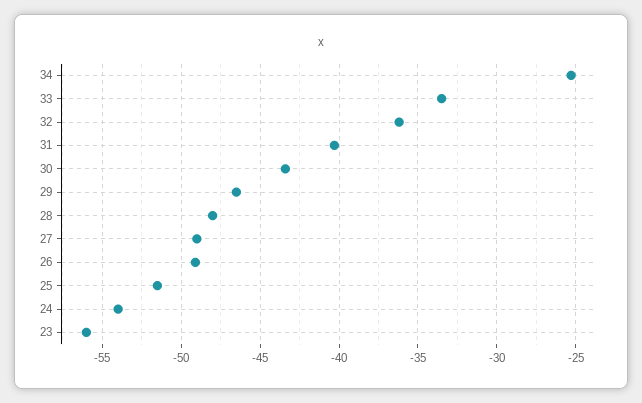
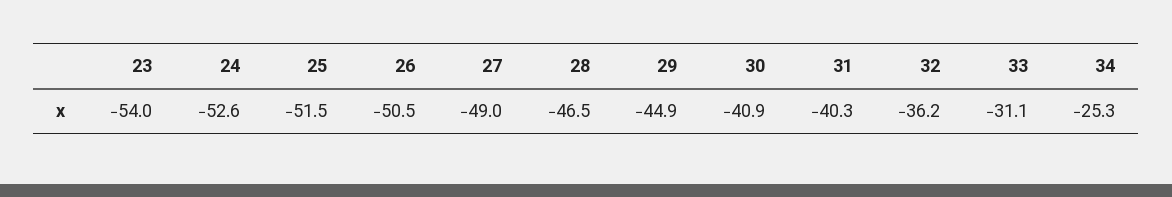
  {
    "34": -25.3,
-   "33": -33.5,
+   "33": -31.1,
    "32": -36.2,
    "31": -40.3,
-   "30": -43.5,
+   "30": -40.9,
-   "29": -46.5,
+   "29": -44.9,
-   "28": -48,
+   "28": -46.5,
    "27": -49,
-   "26": -49,
+   "26": -50.5,
    "25": -51.5,
-   "24": -54,
+   "24": -52.6,
-   "23": -56
+   "23": -54
  }

